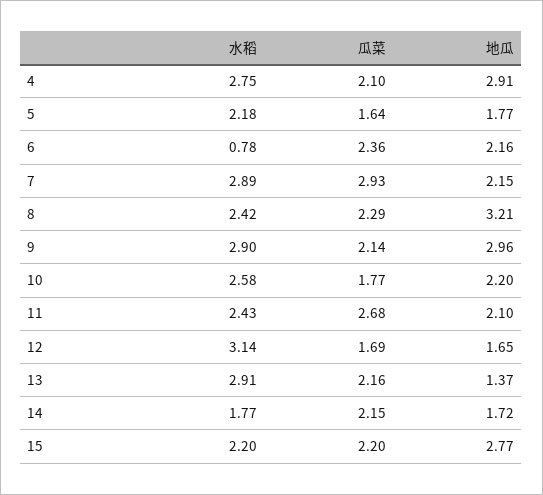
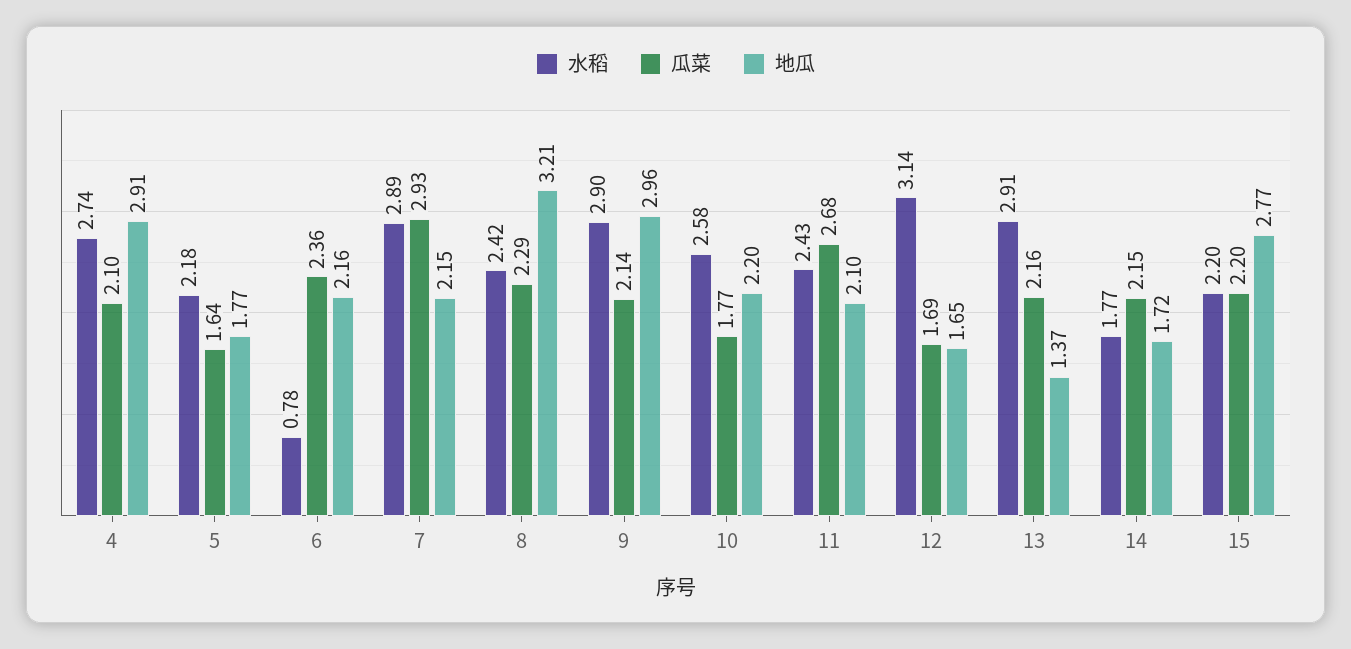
  {
    "水稻": {
-     "4": 2.75,
+     "4": 2.74,
      "5": 2.18,
      "6": 0.78,
      "7": 2.89,
      "8": 2.42,
      "9": 2.9,
      "10": 2.58,
      "11": 2.43,
      "12": 3.14,
      "13": 2.91,
      "14": 1.77,
      "15": 2.2
    },
    "瓜菜": {
      "4": 2.1,
      "5": 1.64,
      "6": 2.36,
      "7": 2.93,
      "8": 2.29,
      "9": 2.14,
      "10": 1.77,
      "11": 2.68,
      "12": 1.69,
      "13": 2.16,
      "14": 2.15,
      "15": 2.2
    },
    "地瓜": {
      "4": 2.91,
      "5": 1.77,
      "6": 2.16,
      "7": 2.15,
      "8": 3.21,
      "9": 2.96,
      "10": 2.2,
      "11": 2.1,
      "12": 1.65,
      "13": 1.37,
      "14": 1.72,
      "15": 2.77
    }
  }

